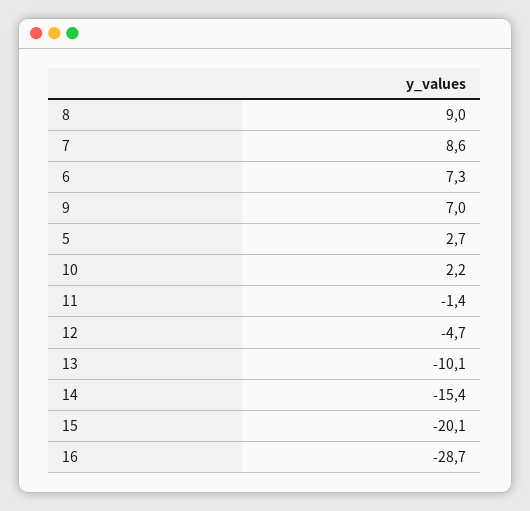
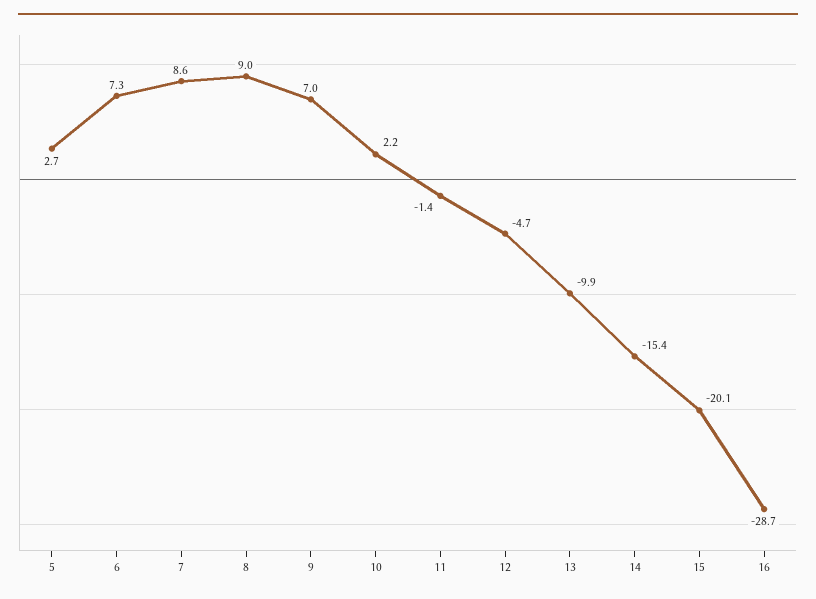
  {
    "8": 9,
    "7": 8.6,
    "6": 7.3,
    "9": 7,
    "5": 2.7,
    "10": 2.2,
    "11": -1.4,
    "12": -4.7,
-   "13": -10.1,
+   "13": -9.9,
    "14": -15.4,
    "15": -20.1,
    "16": -28.7
  }

